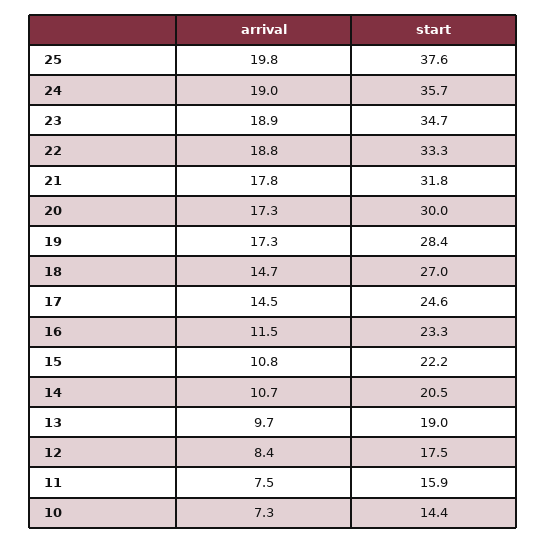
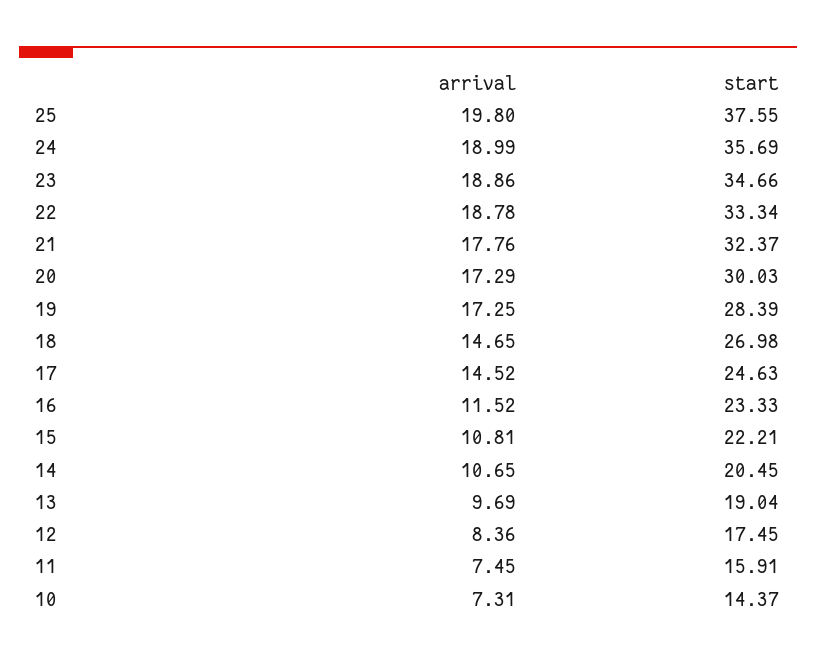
  {
    "arrival": {
      "25": 19.8,
      "24": 18.99,
      "23": 18.86,
      "22": 18.78,
      "21": 17.76,
      "20": 17.29,
      "19": 17.25,
      "18": 14.65,
      "17": 14.52,
      "16": 11.52,
      "15": 10.81,
      "14": 10.65,
      "13": 9.69,
      "12": 8.36,
      "11": 7.45,
      "10": 7.31
    },
    "start": {
      "25": 37.55,
      "24": 35.69,
      "23": 34.66,
      "22": 33.34,
-     "21": 31.8,
+     "21": 32.37,
      "20": 30.03,
      "19": 28.39,
      "18": 26.98,
      "17": 24.63,
      "16": 23.33,
      "15": 22.21,
      "14": 20.45,
      "13": 19.04,
      "12": 17.45,
      "11": 15.91,
      "10": 14.37
    }
  }

